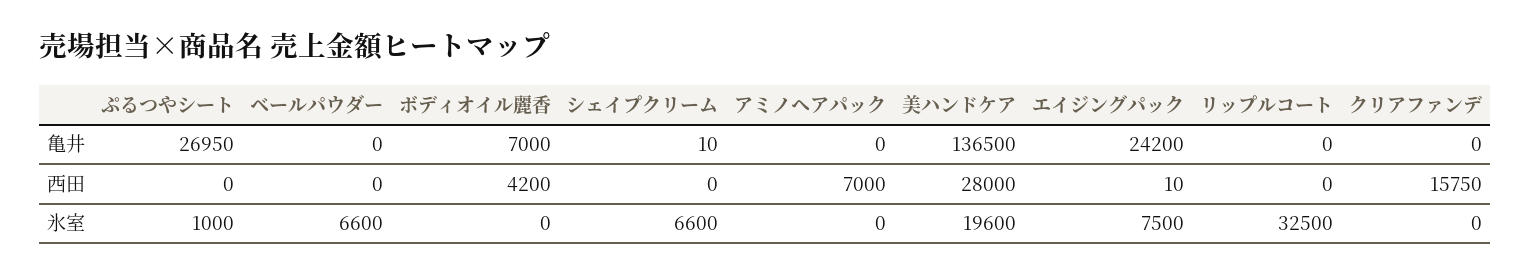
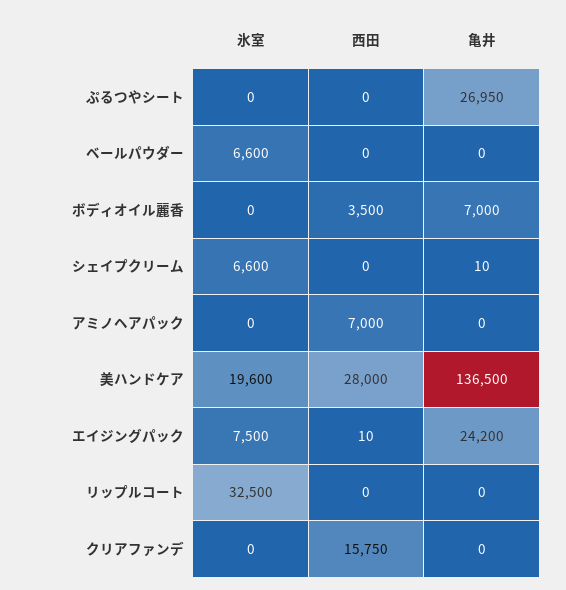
  {
    "ぷるつやシート": {
      "亀井": 26950,
      "西田": 0,
-     "氷室": 1000
+     "氷室": 0
    },
    "ベールパウダー": {
      "亀井": 0,
      "西田": 0,
      "氷室": 6600
    },
    "ボディオイル麗香": {
      "亀井": 7000,
-     "西田": 4200,
+     "西田": 3500,
      "氷室": 0
    },
    "シェイプクリーム": {
      "亀井": 10,
      "西田": 0,
      "氷室": 6600
    },
    "アミノヘアパック": {
      "亀井": 0,
      "西田": 7000,
      "氷室": 0
    },
    "美ハンドケア": {
      "亀井": 136500,
      "西田": 28000,
      "氷室": 19600
    },
    "エイジングパック": {
      "亀井": 24200,
      "西田": 10,
      "氷室": 7500
    },
    "リップルコート": {
      "亀井": 0,
      "西田": 0,
      "氷室": 32500
    },
    "クリアファンデ": {
      "亀井": 0,
      "西田": 15750,
      "氷室": 0
    }
  }

